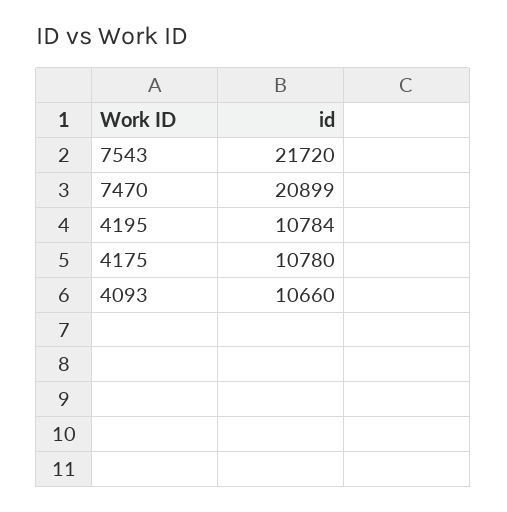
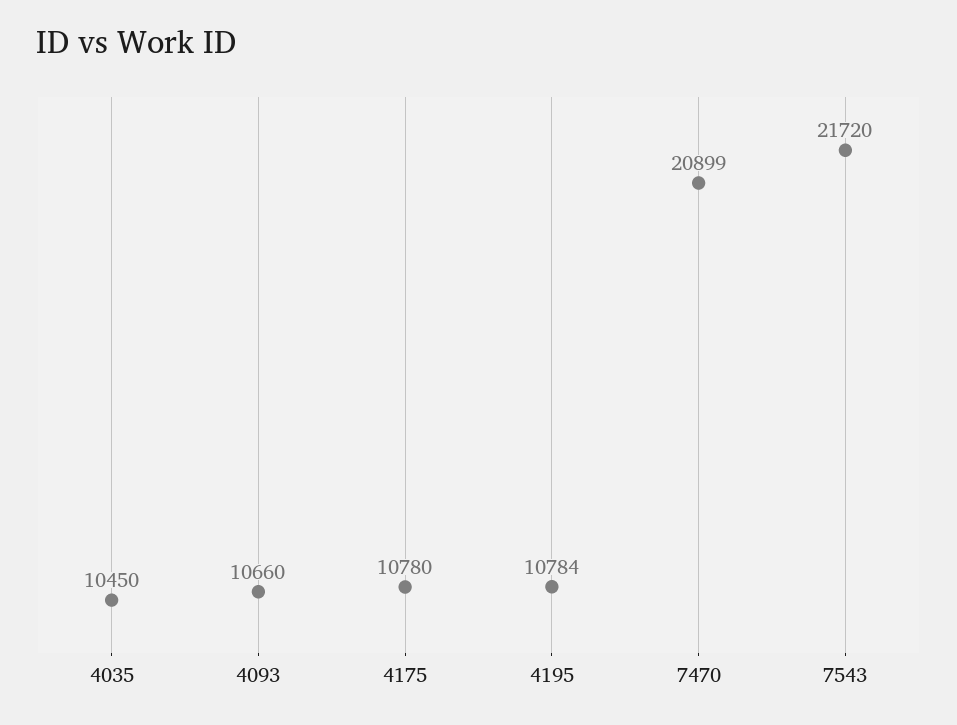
  {
    "7543": 21720,
    "7470": 20899,
    "4195": 10784,
    "4175": 10780,
-   "4093": 10660
+   "4093": 10660,
+   "4035": 10450
  }

